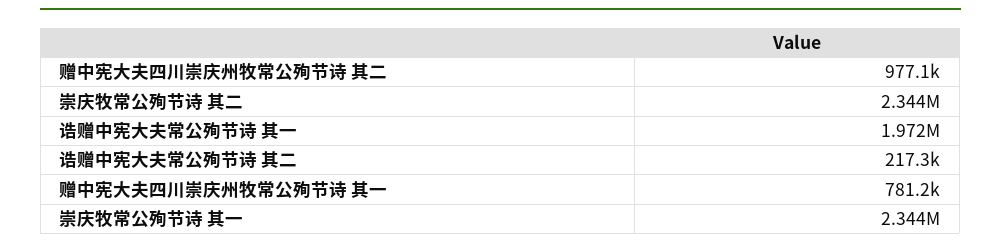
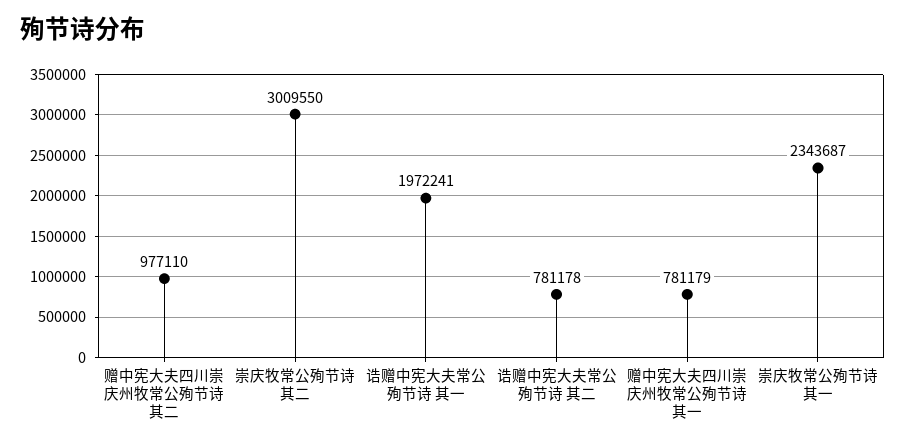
  {
    "赠中宪大夫四川崇庆州牧常公殉节诗 其二": 977110,
-   "崇庆牧常公殉节诗 其二": 2344000,
+   "崇庆牧常公殉节诗 其二": 3009550,
    "诰赠中宪大夫常公殉节诗 其一": 1972241,
-   "诰赠中宪大夫常公殉节诗 其二": 217300,
+   "诰赠中宪大夫常公殉节诗 其二": 781178,
    "赠中宪大夫四川崇庆州牧常公殉节诗 其一": 781179,
    "崇庆牧常公殉节诗 其一": 2343687
  }

